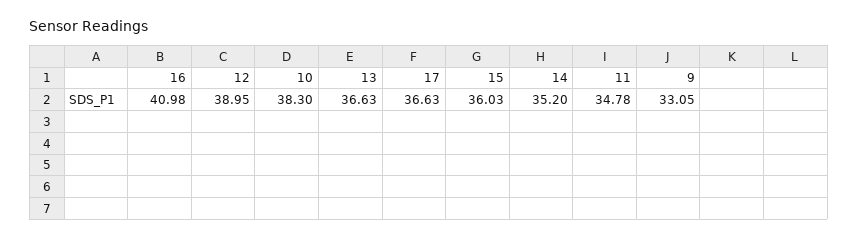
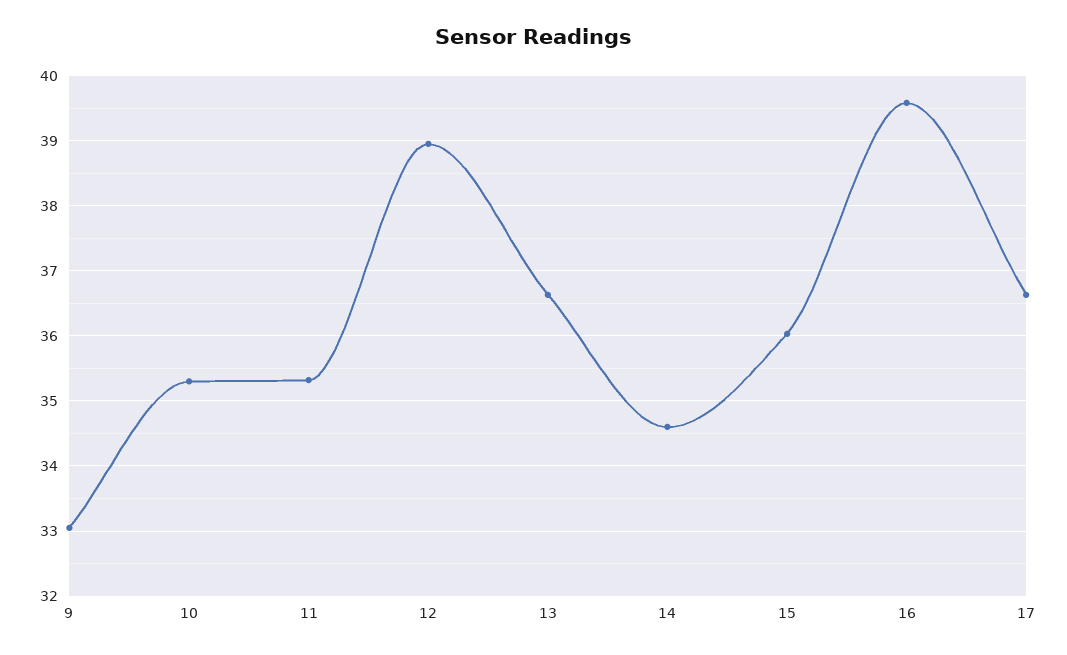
  {
-   "16": 40.98,
+   "16": 39.6,
    "12": 38.95,
-   "10": 38.3,
+   "10": 35.3,
    "13": 36.63,
    "17": 36.63,
    "15": 36.03,
-   "14": 35.2,
+   "14": 34.6,
-   "11": 34.78,
+   "11": 35.3,
    "9": 33.05
  }

